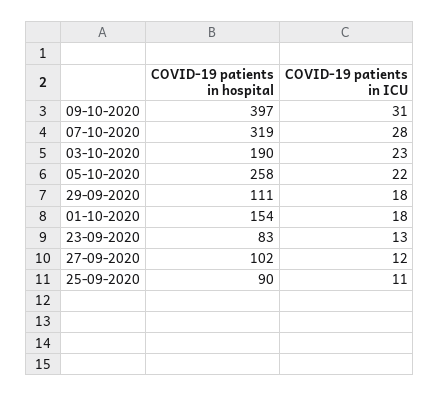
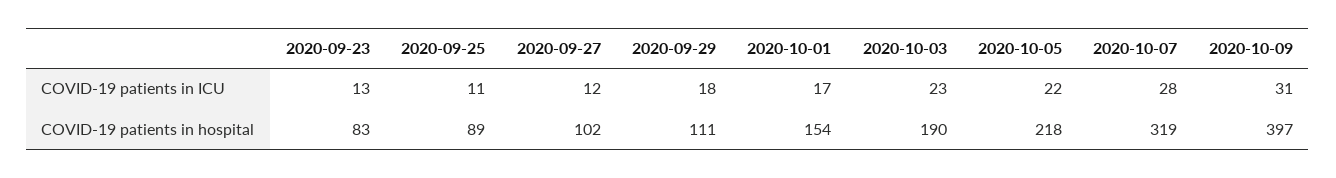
  {
    "COVID-19 patients in hospital": {
      "09-10-2020": 397,
      "07-10-2020": 319,
      "03-10-2020": 190,
-     "05-10-2020": 258,
+     "05-10-2020": 218,
      "29-09-2020": 111,
      "01-10-2020": 154,
      "23-09-2020": 83,
      "27-09-2020": 102,
-     "25-09-2020": 90
+     "25-09-2020": 89
    },
    "COVID-19 patients in ICU": {
      "09-10-2020": 31,
      "07-10-2020": 28,
      "03-10-2020": 23,
      "05-10-2020": 22,
      "29-09-2020": 18,
-     "01-10-2020": 18,
+     "01-10-2020": 17,
      "23-09-2020": 13,
      "27-09-2020": 12,
      "25-09-2020": 11
    }
  }

